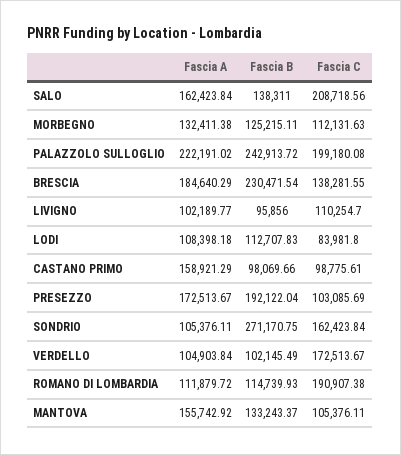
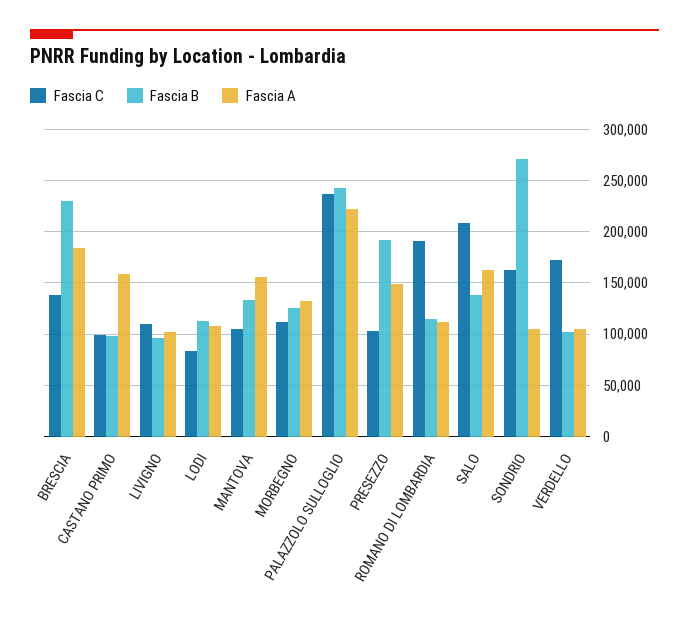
  {
    "Fascia A": {
      "SALO": 162423.84,
      "MORBEGNO": 132411.38,
      "PALAZZOLO SULLOGLIO": 222191.02,
      "BRESCIA": 184640.29,
      "LIVIGNO": 102189.77,
      "LODI": 108398.18,
      "CASTANO PRIMO": 158921.29,
-     "PRESEZZO": 172513.67,
+     "PRESEZZO": 150000,
      "SONDRIO": 105376.11,
      "VERDELLO": 104903.84,
      "ROMANO DI LOMBARDIA": 111879.72,
      "MANTOVA": 155742.92
    },
    "Fascia B": {
      "SALO": 138311,
      "MORBEGNO": 125215.11,
      "PALAZZOLO SULLOGLIO": 242913.72,
      "BRESCIA": 230471.54,
      "LIVIGNO": 95856,
      "LODI": 112707.83,
      "CASTANO PRIMO": 98069.66,
      "PRESEZZO": 192122.04,
      "SONDRIO": 271170.75,
      "VERDELLO": 102145.49,
      "ROMANO DI LOMBARDIA": 114739.93,
      "MANTOVA": 133243.37
    },
    "Fascia C": {
      "SALO": 208718.56,
      "MORBEGNO": 112131.63,
-     "PALAZZOLO SULLOGLIO": 199180.08,
+     "PALAZZOLO SULLOGLIO": 240000,
      "BRESCIA": 138281.55,
      "LIVIGNO": 110254.7,
      "LODI": 83981.8,
      "CASTANO PRIMO": 98775.61,
      "PRESEZZO": 103085.69,
      "SONDRIO": 162423.84,
      "VERDELLO": 172513.67,
      "ROMANO DI LOMBARDIA": 190907.38,
      "MANTOVA": 105376.11
    }
  }

